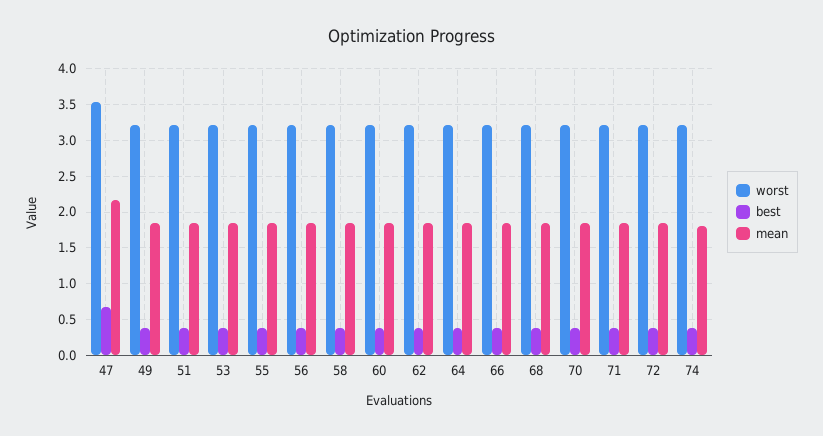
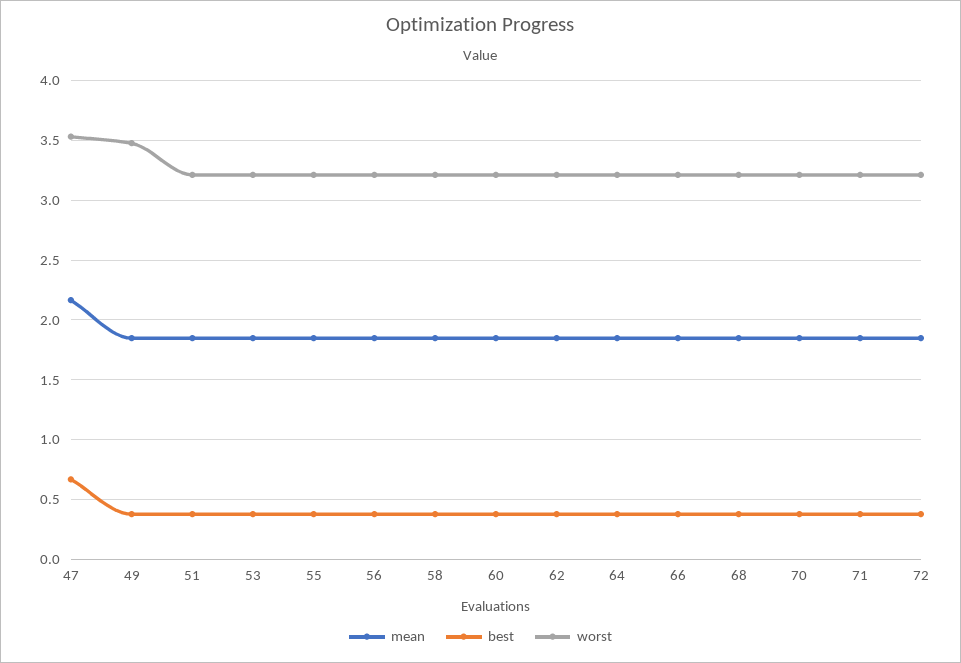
  {
    "worst": {
      "47": 3.5,
-     "49": 3.2,
+     "49": 3.5,
      "51": 3.2,
      "53": 3.2,
      "55": 3.2,
      "56": 3.2,
      "58": 3.2,
      "60": 3.2,
      "62": 3.2,
      "64": 3.2,
      "66": 3.2,
      "68": 3.2,
      "70": 3.2,
      "71": 3.2,
-     "72": 3.2,
+     "72": 3.2
-     "74": 3.2
    },
    "best": {
      "47": 0.7,
      "49": 0.4,
      "51": 0.4,
      "53": 0.4,
      "55": 0.4,
      "56": 0.4,
      "58": 0.4,
      "60": 0.4,
      "62": 0.4,
      "64": 0.4,
      "66": 0.4,
      "68": 0.4,
      "70": 0.4,
      "71": 0.4,
-     "72": 0.4,
+     "72": 0.4
-     "74": 0.4
    },
    "mean": {
      "47": 2.2,
      "49": 1.8,
      "51": 1.8,
      "53": 1.8,
      "55": 1.8,
      "56": 1.8,
      "58": 1.8,
      "60": 1.8,
      "62": 1.8,
      "64": 1.8,
      "66": 1.8,
      "68": 1.8,
      "70": 1.8,
      "71": 1.8,
-     "72": 1.8,
+     "72": 1.8
-     "74": 1.8
    }
  }

